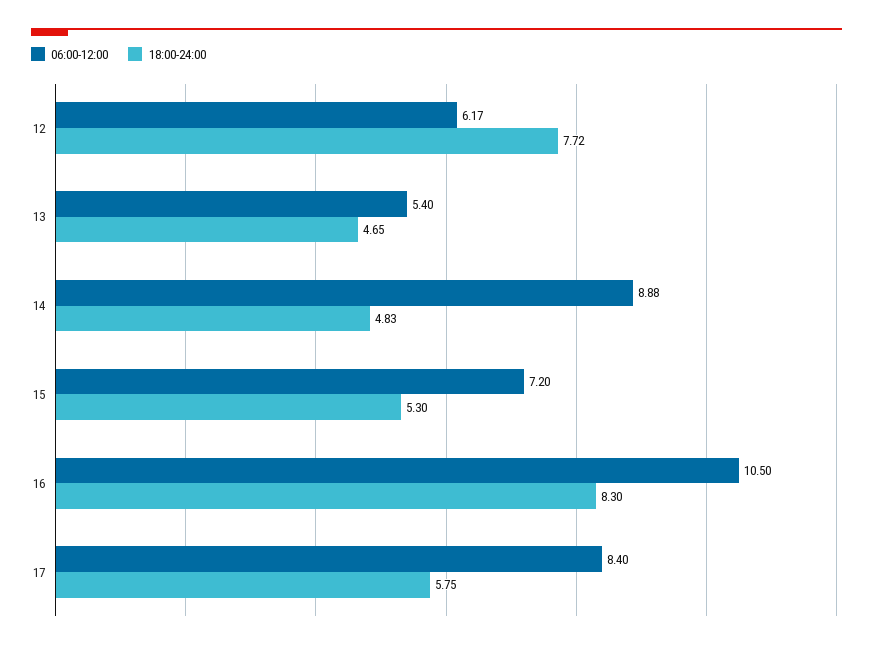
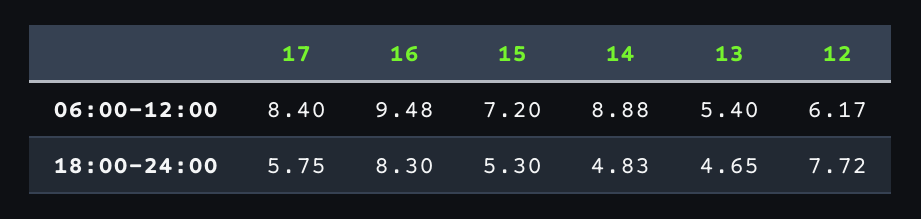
  {
    "06:00-12:00": {
      "12": 6.17,
      "13": 5.4,
      "14": 8.88,
      "15": 7.2,
-     "16": 10.5,
+     "16": 9.48,
      "17": 8.4
    },
    "18:00-24:00": {
      "12": 7.72,
      "13": 4.65,
      "14": 4.83,
      "15": 5.3,
      "16": 8.3,
      "17": 5.75
    }
  }

